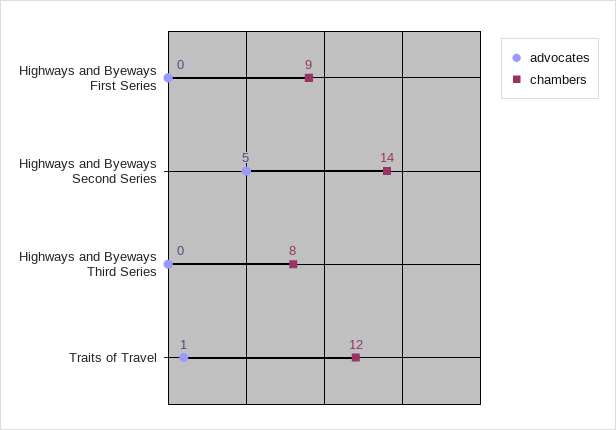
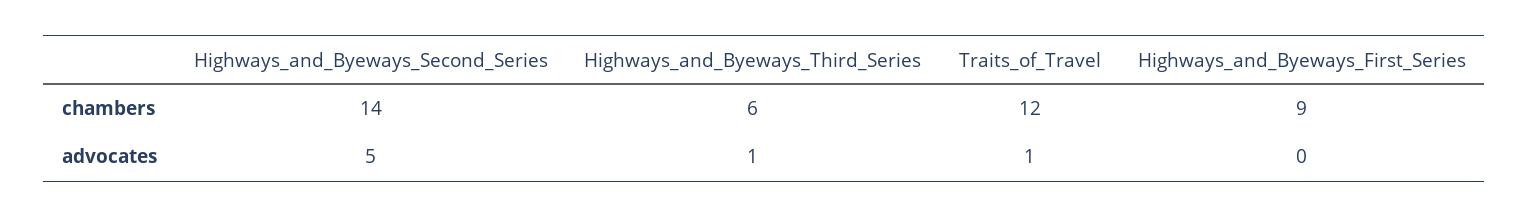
  {
    "advocates": {
      "Highways and Byeways First Series": 0,
      "Highways and Byeways Second Series": 5,
-     "Highways and Byeways Third Series": 0,
+     "Highways and Byeways Third Series": 1,
      "Traits of Travel": 1
    },
    "chambers": {
      "Highways and Byeways First Series": 9,
      "Highways and Byeways Second Series": 14,
-     "Highways and Byeways Third Series": 8,
+     "Highways and Byeways Third Series": 6,
      "Traits of Travel": 12
    }
  }

